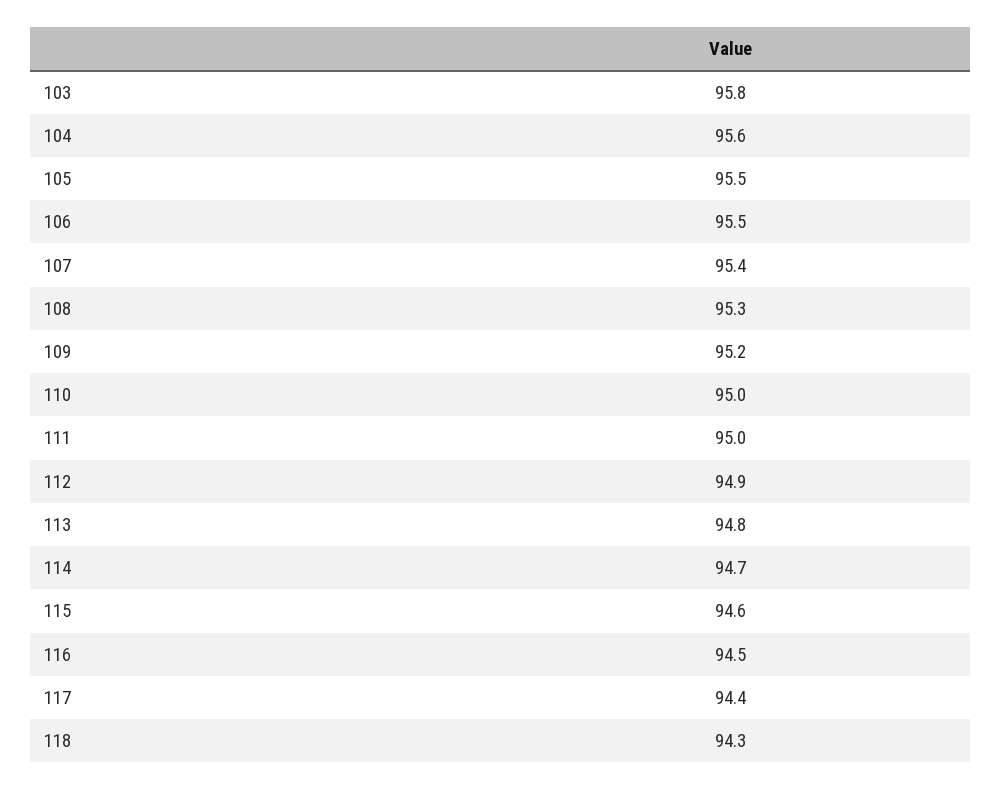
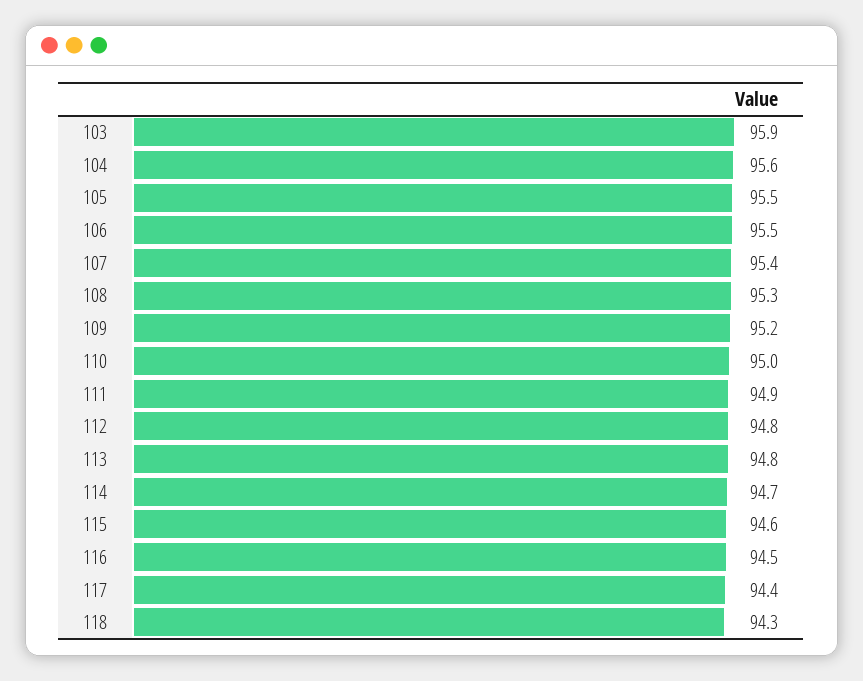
  {
-   "103": 95.8,
+   "103": 95.9,
    "104": 95.6,
    "105": 95.5,
    "106": 95.5,
    "107": 95.4,
    "108": 95.3,
    "109": 95.2,
    "110": 95,
-   "111": 95,
+   "111": 94.9,
-   "112": 94.9,
+   "112": 94.8,
    "113": 94.8,
    "114": 94.7,
    "115": 94.6,
    "116": 94.5,
    "117": 94.4,
    "118": 94.3
  }

